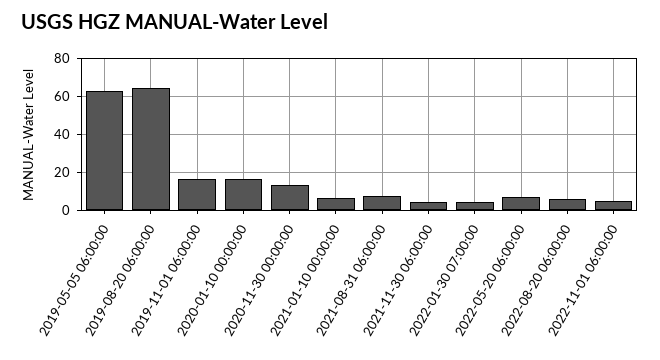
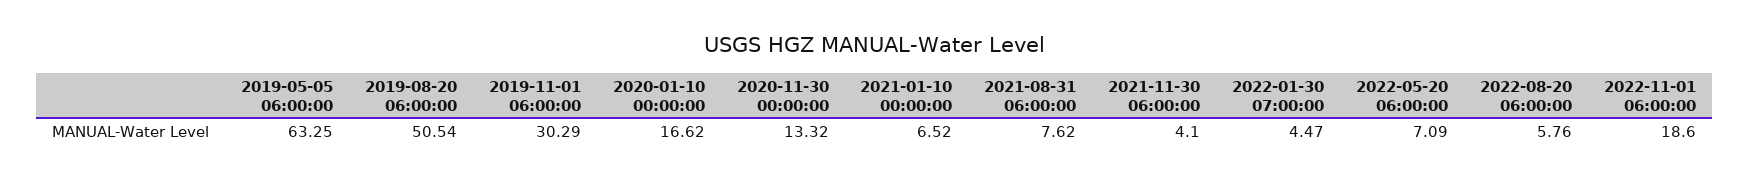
  {
    "2019-05-05 06:00:00": 63.25,
-   "2019-08-20 06:00:00": 65,
+   "2019-08-20 06:00:00": 50.54,
-   "2019-11-01 06:00:00": 15,
+   "2019-11-01 06:00:00": 30.29,
    "2020-01-10 00:00:00": 16.62,
    "2020-11-30 00:00:00": 13.32,
    "2021-01-10 00:00:00": 6.52,
    "2021-08-31 06:00:00": 7.62,
    "2021-11-30 06:00:00": 4.1,
    "2022-01-30 07:00:00": 4.47,
    "2022-05-20 06:00:00": 7.09,
    "2022-08-20 06:00:00": 5.76,
-   "2022-11-01 06:00:00": 5
+   "2022-11-01 06:00:00": 18.6
  }

